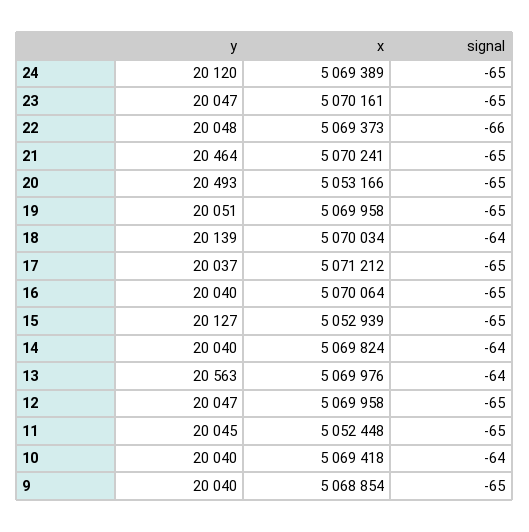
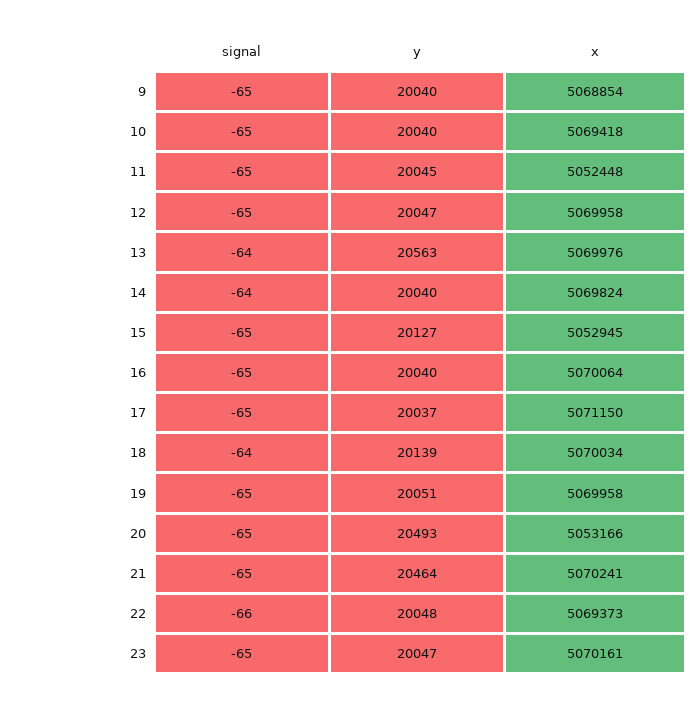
  {
    "y": {
-     "24": 20120,
      "23": 20047,
      "22": 20048,
      "21": 20464,
      "20": 20493,
      "19": 20051,
      "18": 20139,
      "17": 20037,
      "16": 20040,
      "15": 20127,
      "14": 20040,
      "13": 20563,
      "12": 20047,
      "11": 20045,
      "10": 20040,
      "9": 20040
    },
    "x": {
-     "24": 5069389,
      "23": 5070161,
      "22": 5069373,
      "21": 5070241,
      "20": 5053166,
      "19": 5069958,
      "18": 5070034,
-     "17": 5071212,
+     "17": 5071150,
      "16": 5070064,
-     "15": 5052939,
+     "15": 5052945,
      "14": 5069824,
      "13": 5069976,
      "12": 5069958,
      "11": 5052448,
      "10": 5069418,
      "9": 5068854
    },
    "signal": {
-     "24": -65,
      "23": -65,
      "22": -66,
      "21": -65,
      "20": -65,
      "19": -65,
      "18": -64,
      "17": -65,
      "16": -65,
      "15": -65,
      "14": -64,
      "13": -64,
      "12": -65,
      "11": -65,
-     "10": -64,
+     "10": -65,
      "9": -65
    }
  }

